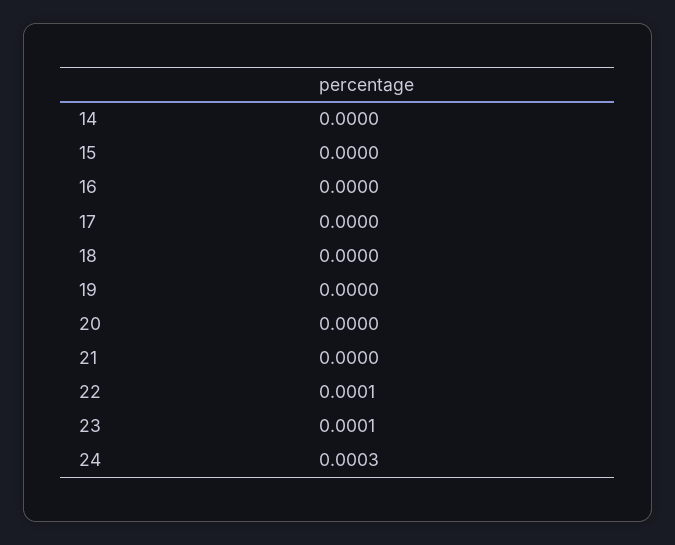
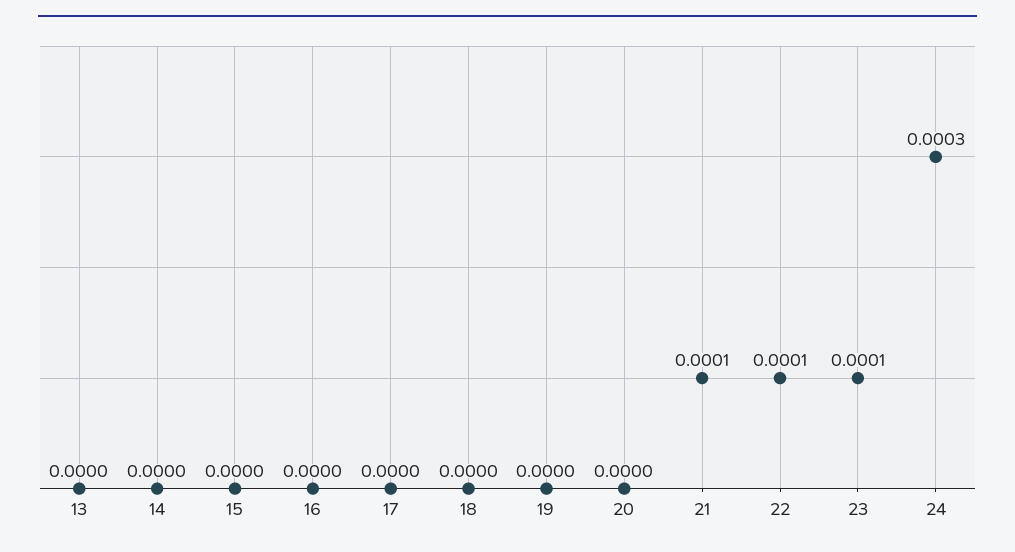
  {
    "14": 0,
    "15": 0,
    "16": 0,
    "17": 0,
    "18": 0,
    "19": 0,
    "20": 0,
-   "21": 0,
+   "21": 0.0001,
    "22": 0.0001,
    "23": 0.0001,
-   "24": 0.0003
+   "24": 0.0003,
+   "13": 0
  }

